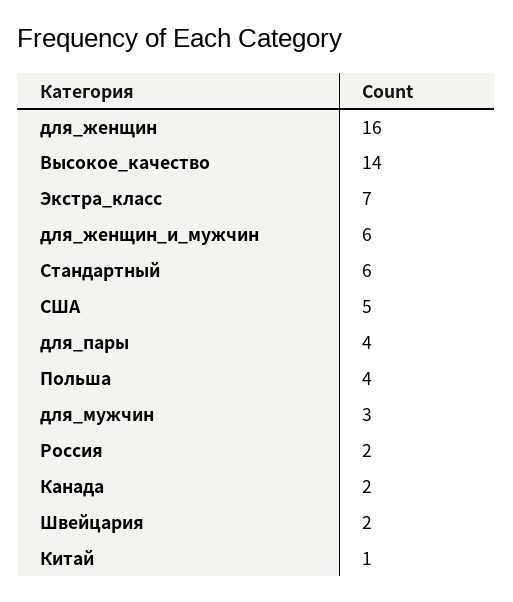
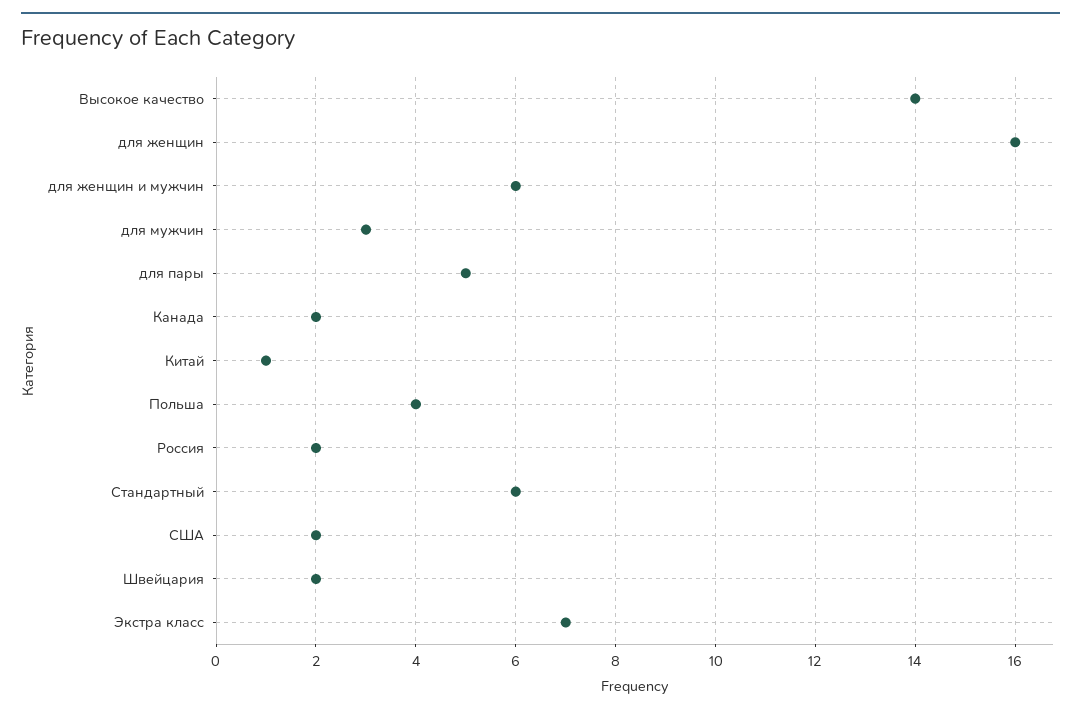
  {
    "для_женщин": 16,
    "Высокое_качество": 14,
    "Экстра_класс": 7,
    "для_женщин_и_мужчин": 6,
    "Стандартный": 6,
-   "США": 5,
+   "США": 2,
-   "для_пары": 4,
+   "для_пары": 5,
    "Польша": 4,
    "для_мужчин": 3,
    "Россия": 2,
    "Канада": 2,
    "Швейцария": 2,
    "Китай": 1
  }

